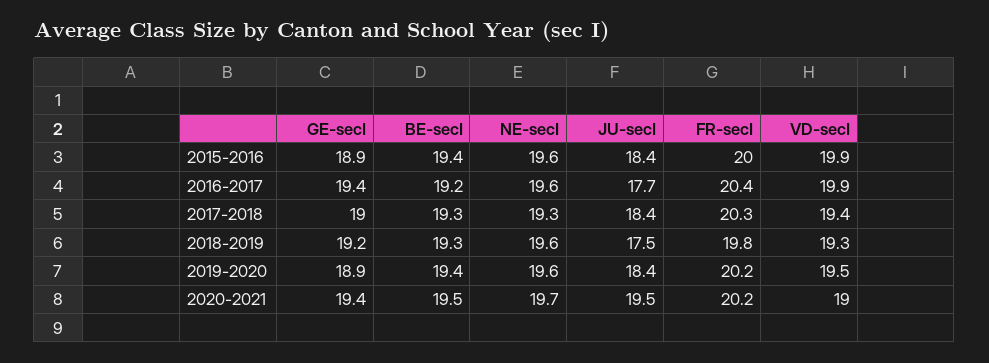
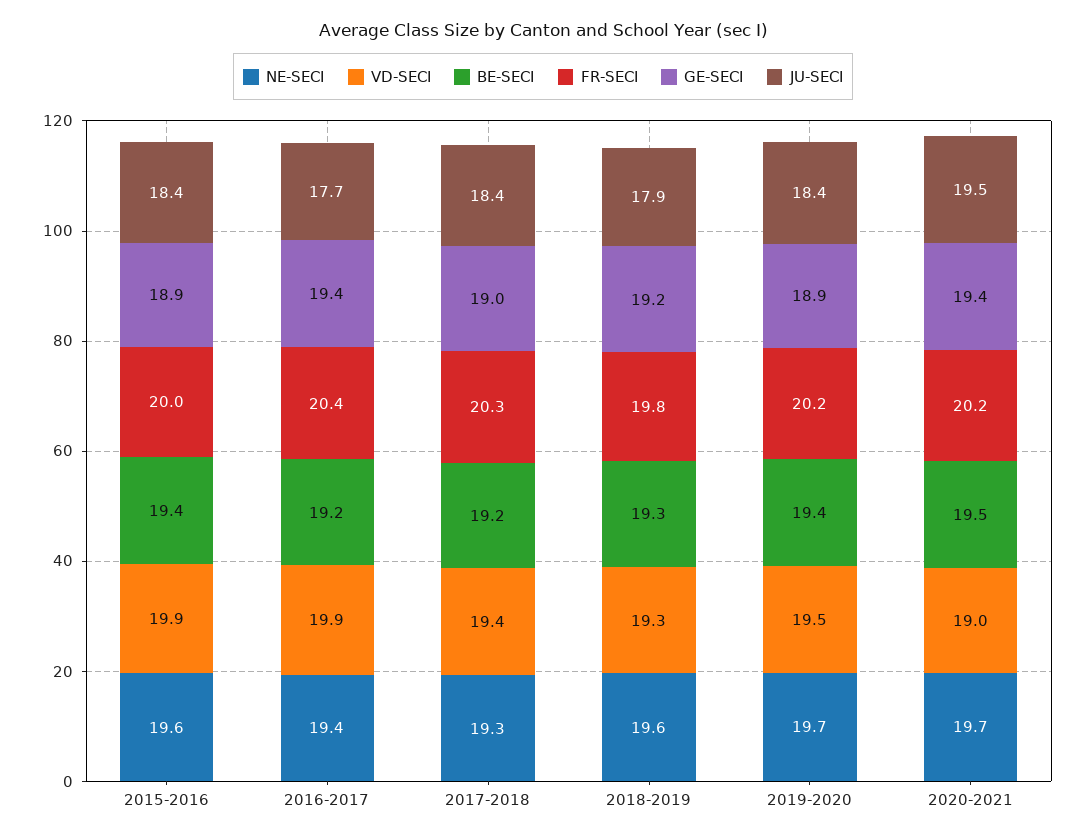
  {
    "GE-secI": {
      "2015-2016": 18.9,
      "2016-2017": 19.4,
      "2017-2018": 19,
      "2018-2019": 19.2,
      "2019-2020": 18.9,
      "2020-2021": 19.4
    },
    "BE-secI": {
      "2015-2016": 19.4,
      "2016-2017": 19.2,
-     "2017-2018": 19.3,
+     "2017-2018": 19.2,
      "2018-2019": 19.3,
      "2019-2020": 19.4,
      "2020-2021": 19.5
    },
    "NE-secI": {
      "2015-2016": 19.6,
-     "2016-2017": 19.6,
+     "2016-2017": 19.4,
      "2017-2018": 19.3,
      "2018-2019": 19.6,
-     "2019-2020": 19.6,
+     "2019-2020": 19.7,
      "2020-2021": 19.7
    },
    "JU-secI": {
      "2015-2016": 18.4,
      "2016-2017": 17.7,
      "2017-2018": 18.4,
-     "2018-2019": 17.5,
+     "2018-2019": 17.9,
      "2019-2020": 18.4,
      "2020-2021": 19.5
    },
    "FR-secI": {
      "2015-2016": 20,
      "2016-2017": 20.4,
      "2017-2018": 20.3,
      "2018-2019": 19.8,
      "2019-2020": 20.2,
      "2020-2021": 20.2
    },
    "VD-secI": {
      "2015-2016": 19.9,
      "2016-2017": 19.9,
      "2017-2018": 19.4,
      "2018-2019": 19.3,
      "2019-2020": 19.5,
      "2020-2021": 19
    }
  }

